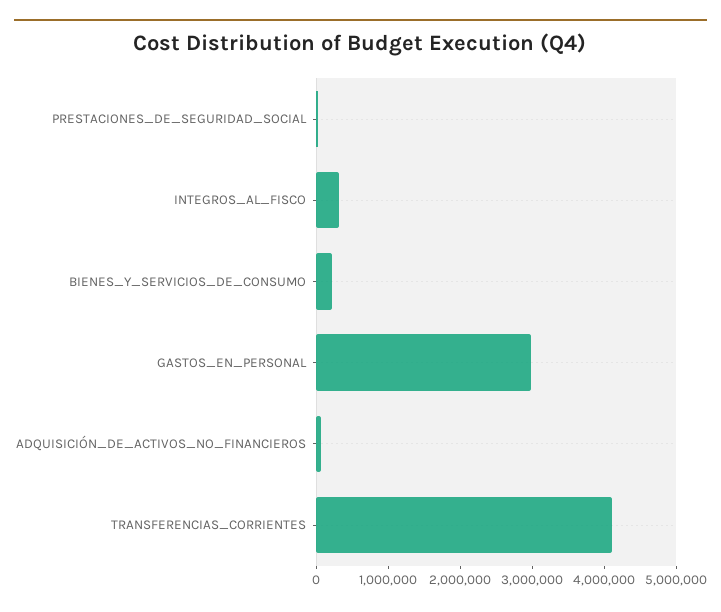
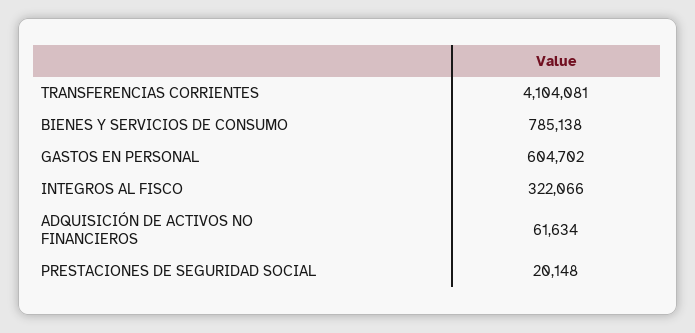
  {
    "PRESTACIONES_DE_SEGURIDAD_SOCIAL": 20148,
    "INTEGROS_AL_FISCO": 322066,
-   "BIENES_Y_SERVICIOS_DE_CONSUMO": 200000,
+   "BIENES_Y_SERVICIOS_DE_CONSUMO": 785138,
-   "GASTOS_EN_PERSONAL": 3000000,
+   "GASTOS_EN_PERSONAL": 604702,
    "ADQUISICIÓN_DE_ACTIVOS_NO_FINANCIEROS": 61634,
    "TRANSFERENCIAS_CORRIENTES": 4104081
  }

